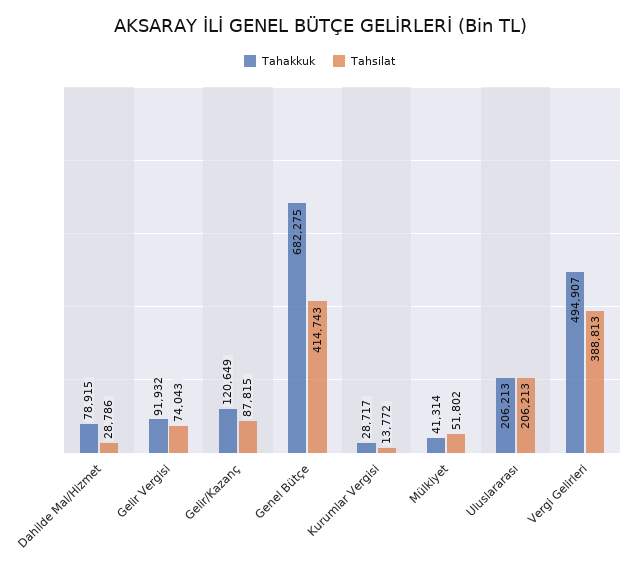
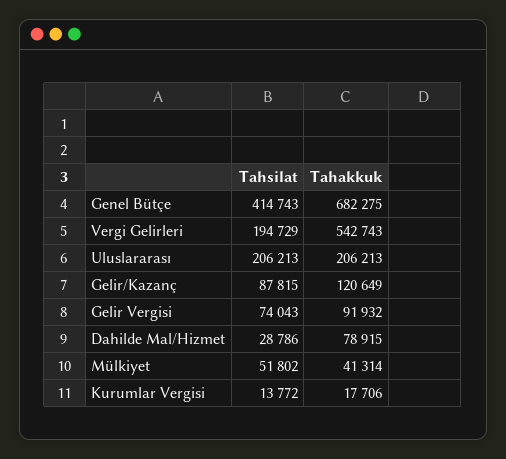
  {
    "Tahakkuk": {
      "Dahilde Mal/Hizmet": 78915,
      "Gelir Vergisi": 91932,
      "Gelir/Kazanç": 120649,
      "Genel Bütçe": 682275,
-     "Kurumlar Vergisi": 28717,
+     "Kurumlar Vergisi": 17706,
      "Mülkiyet": 41314,
      "Uluslararası": 206213,
-     "Vergi Gelirleri": 494907
+     "Vergi Gelirleri": 542743
    },
    "Tahsilat": {
      "Dahilde Mal/Hizmet": 28786,
      "Gelir Vergisi": 74043,
      "Gelir/Kazanç": 87815,
      "Genel Bütçe": 414743,
      "Kurumlar Vergisi": 13772,
      "Mülkiyet": 51802,
      "Uluslararası": 206213,
-     "Vergi Gelirleri": 388813
+     "Vergi Gelirleri": 194729
    }
  }

